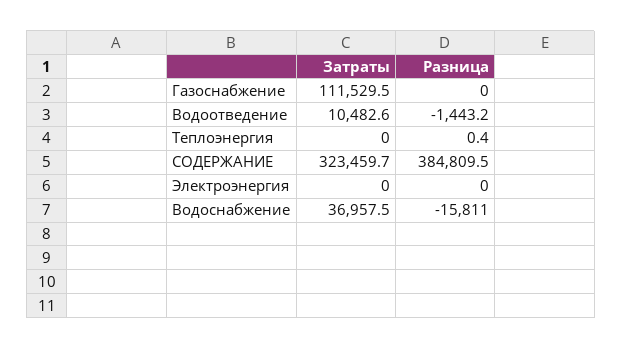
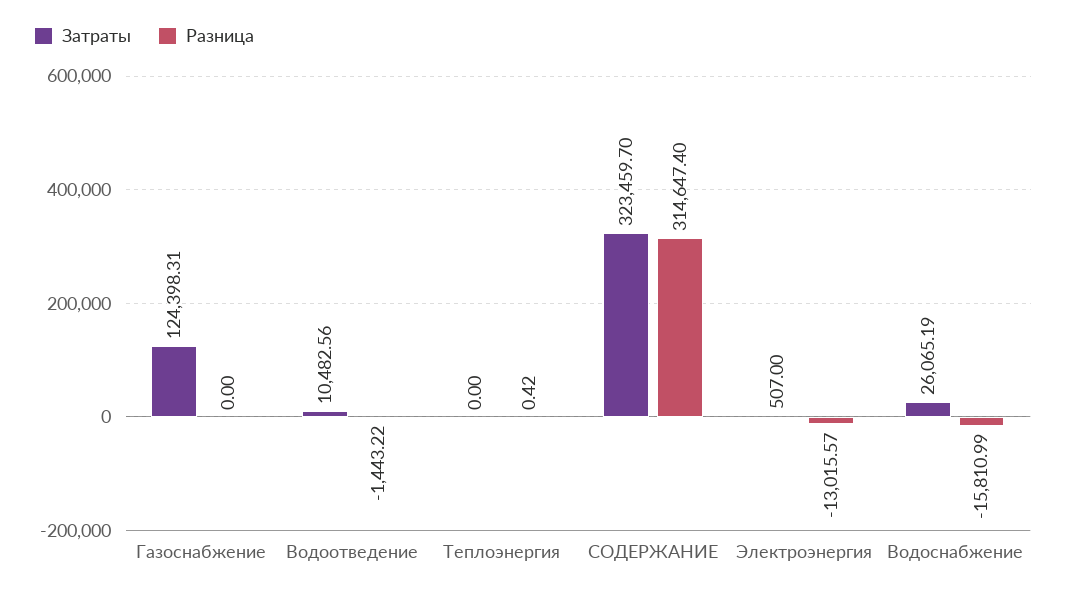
  {
    "Затраты": {
-     "Газоснабжение": 111529.5,
+     "Газоснабжение": 124398.31,
      "Водоотведение": 10482.56,
      "Теплоэнергия": 0,
      "СОДЕРЖАНИЕ": 323459.7,
-     "Электроэнергия": 0,
+     "Электроэнергия": 507,
-     "Водоснабжение": 36957.5
+     "Водоснабжение": 26065.19
    },
    "Разница": {
      "Газоснабжение": 0,
      "Водоотведение": -1443.22,
      "Теплоэнергия": 0.42,
-     "СОДЕРЖАНИЕ": 384809.5,
+     "СОДЕРЖАНИЕ": 314647.4,
-     "Электроэнергия": 0,
+     "Электроэнергия": -13015.57,
      "Водоснабжение": -15810.99
    }
  }

